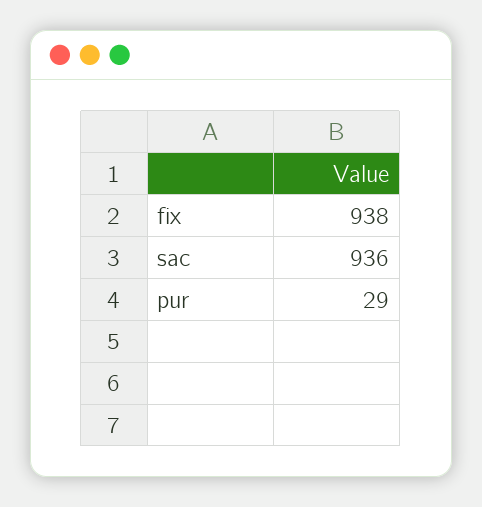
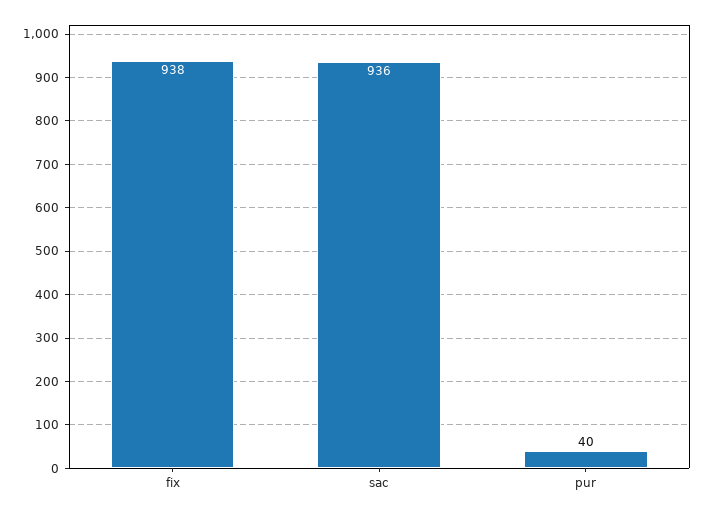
  {
    "fix": 938,
    "sac": 936,
-   "pur": 29
+   "pur": 40
  }

